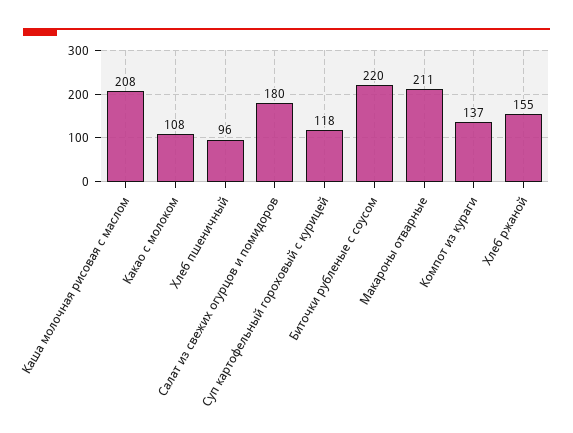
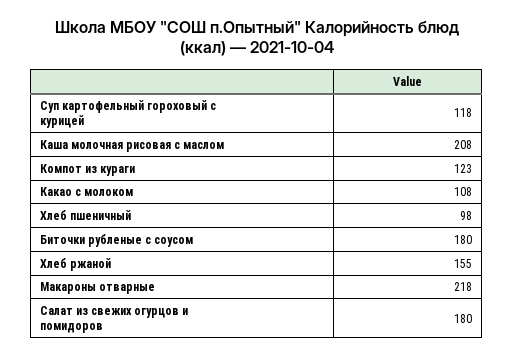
  {
    "Каша молочная рисовая с маслом": 208,
    "Какао с молоком": 108,
-   "Хлеб пшеничный": 96,
+   "Хлеб пшеничный": 98,
    "Салат из свежих огурцов и помидоров": 180,
    "Суп картофельный гороховый с курицей": 118,
-   "Биточки рубленые с соусом": 220,
+   "Биточки рубленые с соусом": 180,
-   "Макароны отварные": 211,
+   "Макароны отварные": 218,
-   "Компот из кураги": 137,
+   "Компот из кураги": 123,
    "Хлеб ржаной": 155
  }

